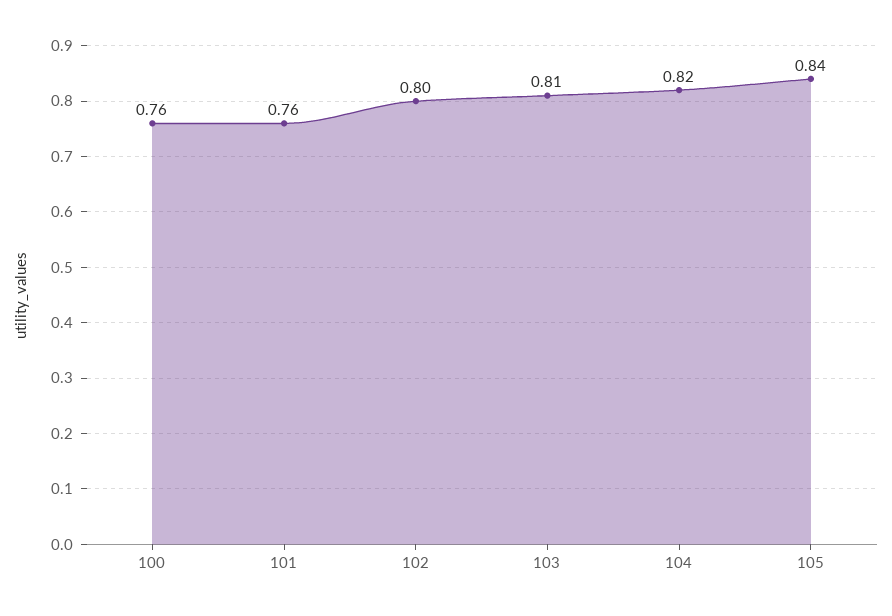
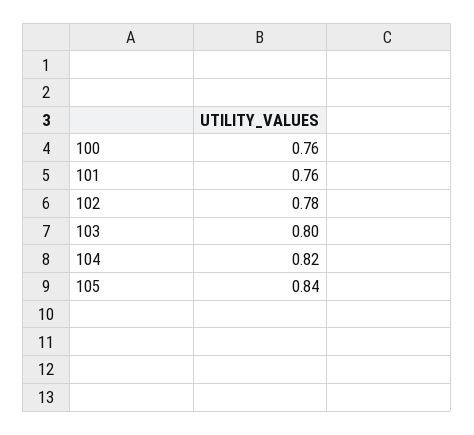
  {
    "100": 0.76,
    "101": 0.76,
-   "102": 0.8,
+   "102": 0.78,
-   "103": 0.81,
+   "103": 0.8,
    "104": 0.82,
    "105": 0.84
  }

